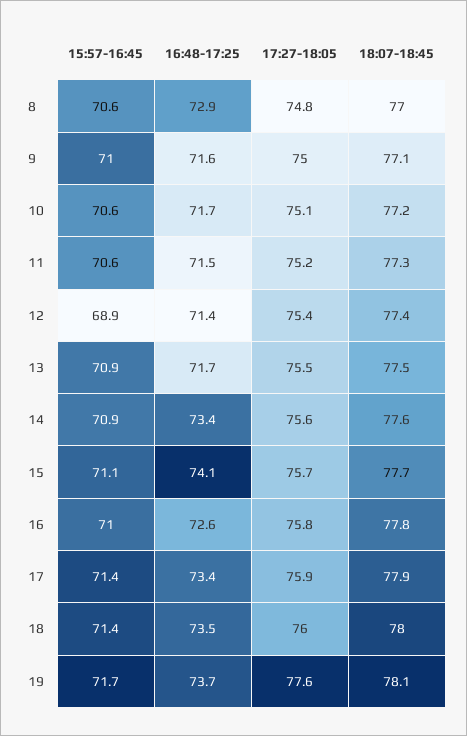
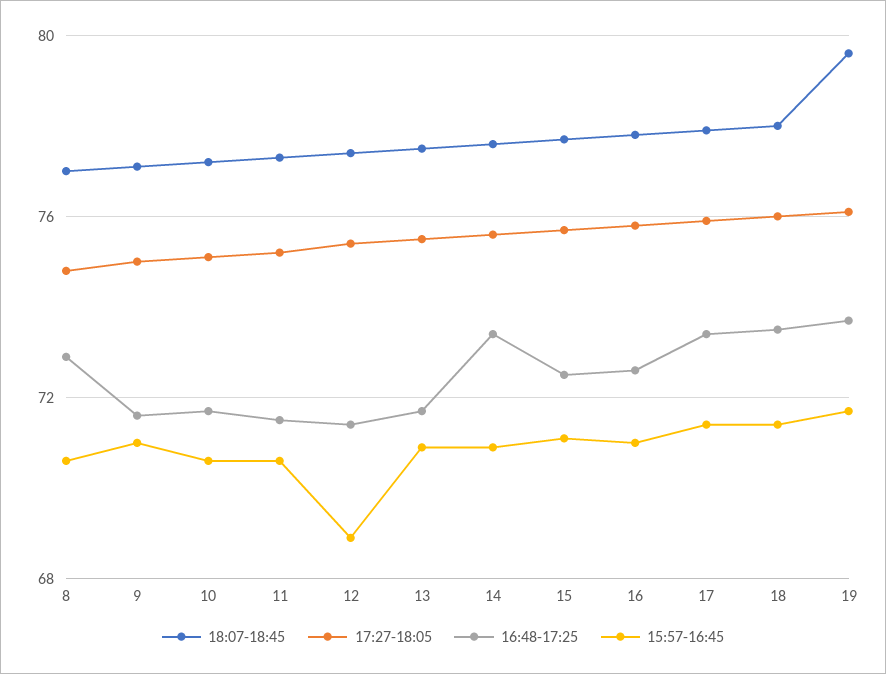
  {
    "15:57-16:45": {
      "8": 70.6,
      "9": 71,
      "10": 70.6,
      "11": 70.6,
      "12": 68.9,
      "13": 70.9,
      "14": 70.9,
      "15": 71.1,
      "16": 71,
      "17": 71.4,
      "18": 71.4,
      "19": 71.7
    },
    "16:48-17:25": {
      "8": 72.9,
      "9": 71.6,
      "10": 71.7,
      "11": 71.5,
      "12": 71.4,
      "13": 71.7,
      "14": 73.4,
-     "15": 74.1,
+     "15": 72.5,
      "16": 72.6,
      "17": 73.4,
      "18": 73.5,
      "19": 73.7
    },
    "17:27-18:05": {
      "8": 74.8,
      "9": 75,
      "10": 75.1,
      "11": 75.2,
      "12": 75.4,
      "13": 75.5,
      "14": 75.6,
      "15": 75.7,
      "16": 75.8,
      "17": 75.9,
      "18": 76,
-     "19": 77.6
+     "19": 76
    },
    "18:07-18:45": {
      "8": 77,
      "9": 77.1,
      "10": 77.2,
      "11": 77.3,
      "12": 77.4,
      "13": 77.5,
      "14": 77.6,
      "15": 77.7,
      "16": 77.8,
      "17": 77.9,
      "18": 78,
-     "19": 78.1
+     "19": 79.5
    }
  }

